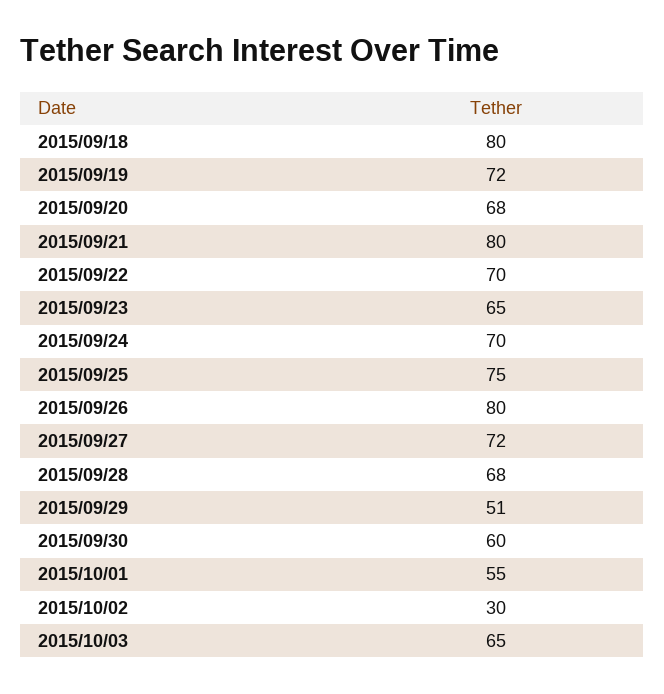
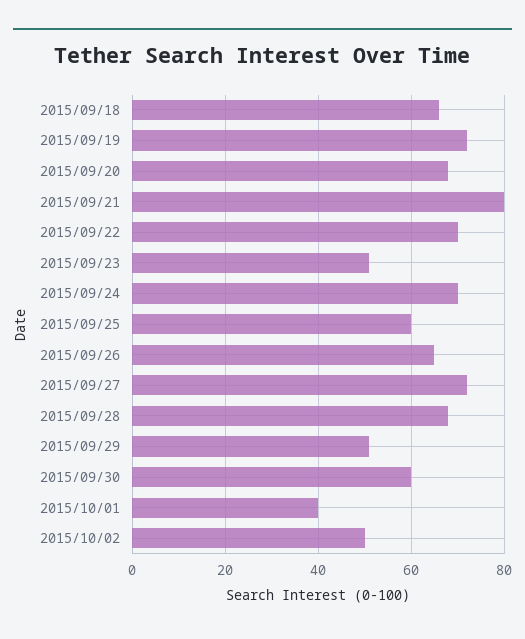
  {
-   "2015/09/18": 80,
+   "2015/09/18": 65,
    "2015/09/19": 72,
    "2015/09/20": 68,
    "2015/09/21": 80,
    "2015/09/22": 70,
-   "2015/09/23": 65,
+   "2015/09/23": 50,
    "2015/09/24": 70,
-   "2015/09/25": 75,
+   "2015/09/25": 60,
-   "2015/09/26": 80,
+   "2015/09/26": 65,
    "2015/09/27": 72,
    "2015/09/28": 68,
    "2015/09/29": 51,
    "2015/09/30": 60,
-   "2015/10/01": 55,
+   "2015/10/01": 40,
-   "2015/10/02": 30,
+   "2015/10/02": 50
-   "2015/10/03": 65
  }

